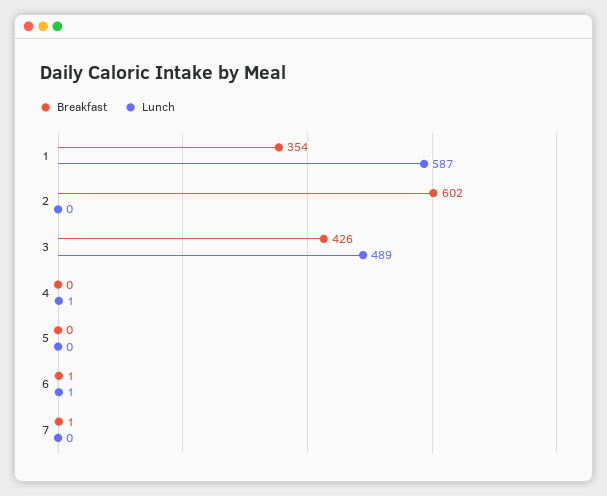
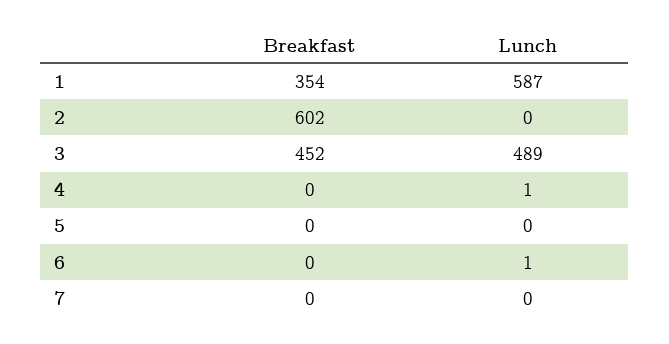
  {
    "Breakfast": {
      "1": 354,
      "2": 602,
-     "3": 426,
+     "3": 452,
      "4": 0,
      "5": 0,
-     "6": 1,
+     "6": 0,
-     "7": 1
+     "7": 0
    },
    "Lunch": {
      "1": 587,
      "2": 0,
      "3": 489,
      "4": 1,
      "5": 0,
      "6": 1,
      "7": 0
    }
  }

